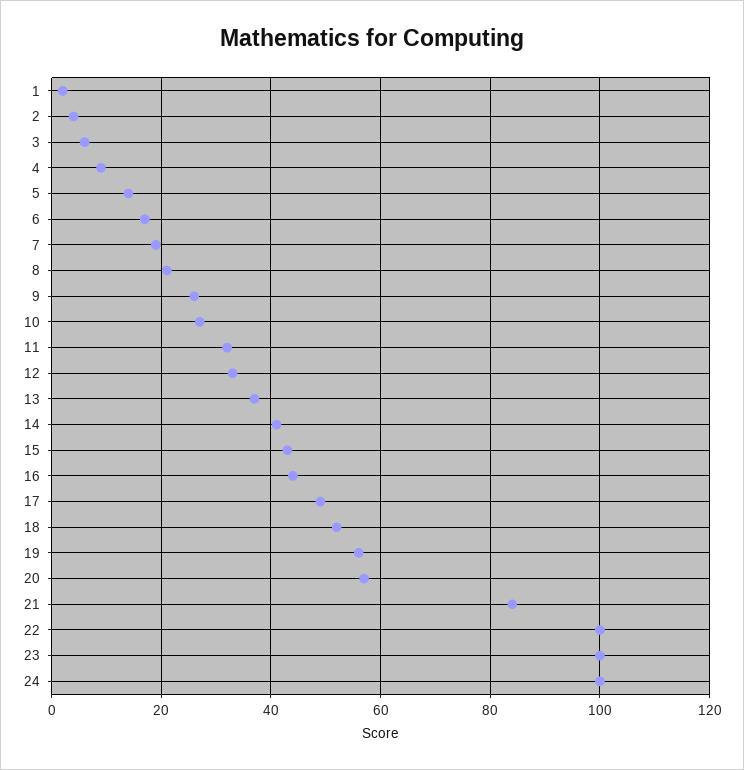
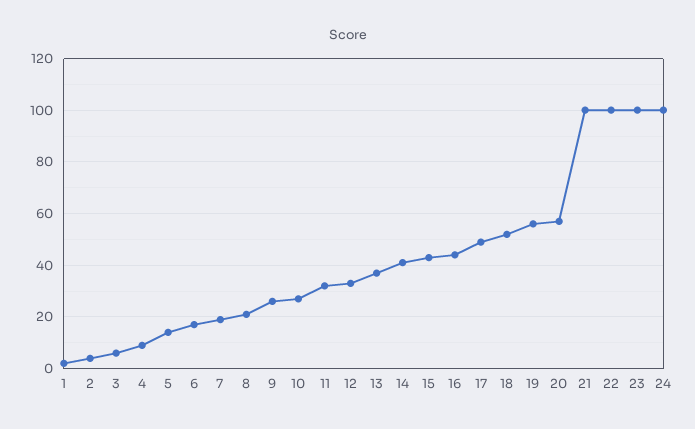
  {
    "1": 0,
    "2": 5,
    "3": 5,
    "4": 10,
    "5": 15,
    "6": 15,
    "7": 20,
    "8": 20,
    "9": 25,
    "10": 25,
    "11": 30,
    "12": 35,
    "13": 35,
    "14": 40,
    "15": 45,
    "16": 45,
    "17": 50,
    "18": 50,
    "19": 55,
    "20": 55,
-   "21": 85,
+   "21": 100,
    "22": 100,
    "23": 100,
    "24": 100
  }

